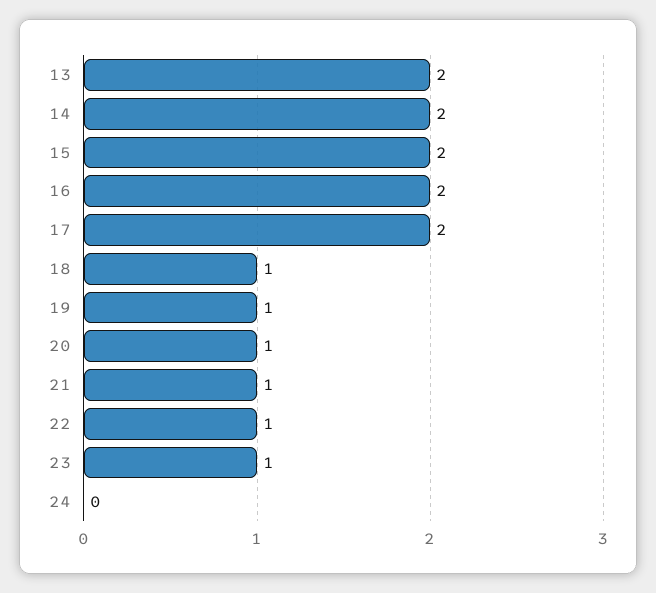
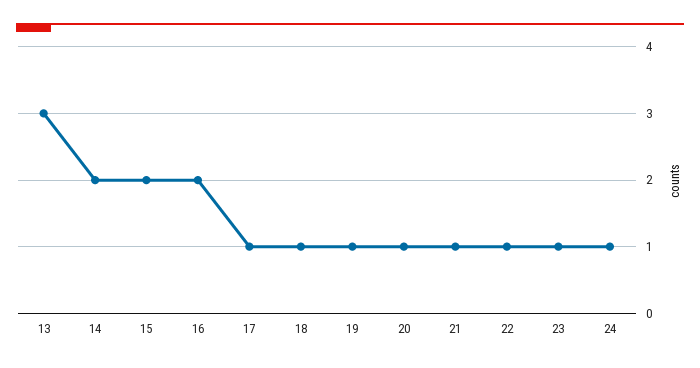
  {
-   "13": 2,
+   "13": 3,
    "14": 2,
    "15": 2,
    "16": 2,
-   "17": 2,
+   "17": 1,
    "18": 1,
    "19": 1,
    "20": 1,
    "21": 1,
    "22": 1,
    "23": 1,
-   "24": 0
+   "24": 1
  }

